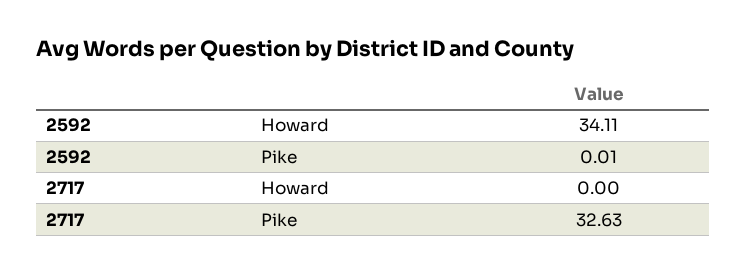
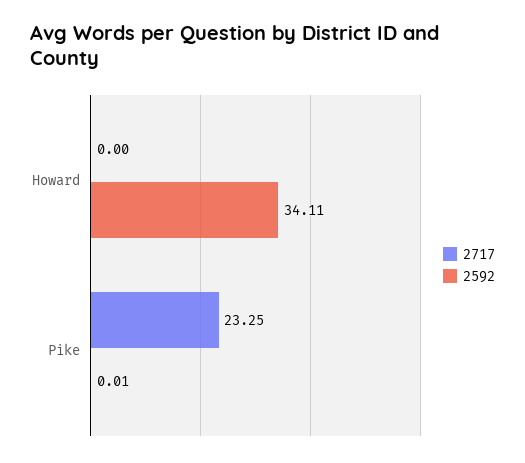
  {
    "2592": {
      "Howard": 34.11,
      "Pike": 0.01
    },
    "2717": {
      "Howard": 0,
-     "Pike": 32.63
+     "Pike": 23.25
    }
  }

